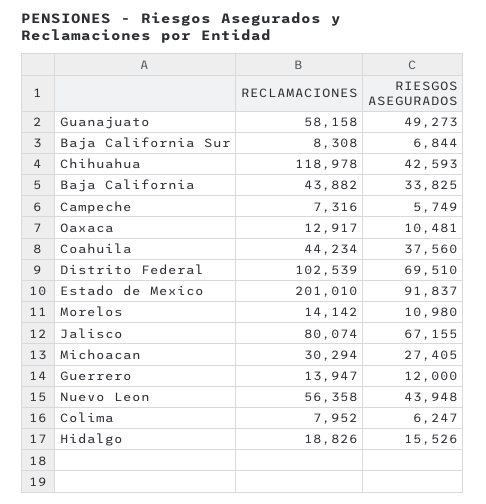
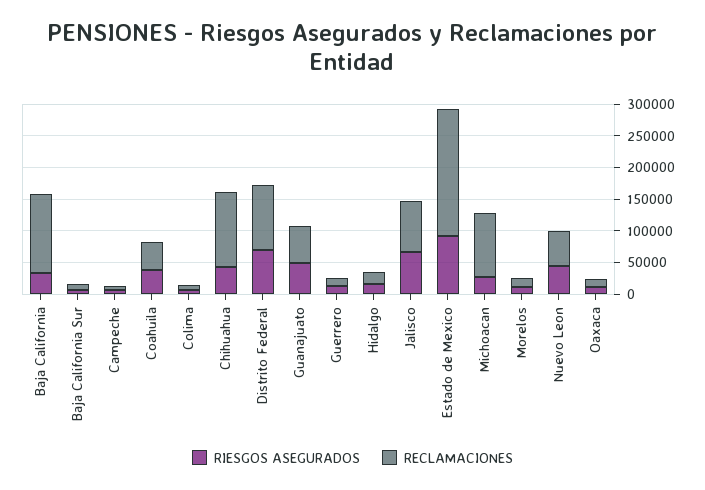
  {
    "RECLAMACIONES": {
      "Guanajuato": 58158,
      "Baja California Sur": 8308,
      "Chihuahua": 118978,
-     "Baja California": 43882,
+     "Baja California": 125000,
      "Campeche": 7316,
      "Oaxaca": 12917,
      "Coahuila": 44234,
      "Distrito Federal": 102539,
      "Estado de Mexico": 201010,
      "Morelos": 14142,
      "Jalisco": 80074,
-     "Michoacan": 30294,
+     "Michoacan": 100000,
      "Guerrero": 13947,
      "Nuevo Leon": 56358,
      "Colima": 7952,
      "Hidalgo": 18826
    },
    "RIESGOS ASEGURADOS": {
      "Guanajuato": 49273,
      "Baja California Sur": 6844,
      "Chihuahua": 42593,
      "Baja California": 33825,
      "Campeche": 5749,
      "Oaxaca": 10481,
      "Coahuila": 37560,
      "Distrito Federal": 69510,
      "Estado de Mexico": 91837,
      "Morelos": 10980,
      "Jalisco": 67155,
      "Michoacan": 27405,
      "Guerrero": 12000,
      "Nuevo Leon": 43948,
      "Colima": 6247,
      "Hidalgo": 15526
    }
  }

